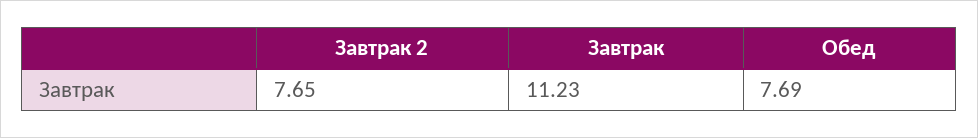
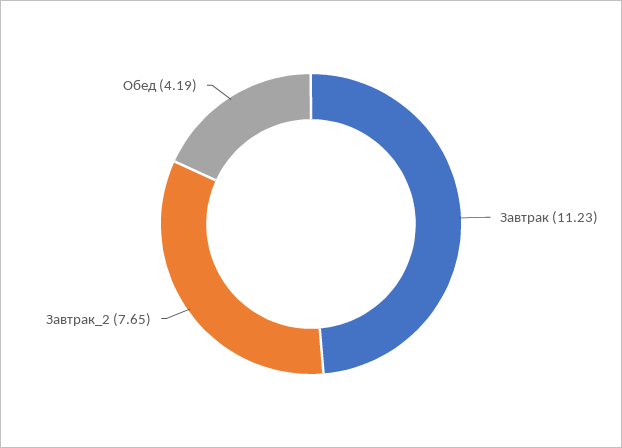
  {
    "Завтрак 2": 7.65,
    "Завтрак": 11.23,
-   "Обед": 7.69
+   "Обед": 4.19
  }

